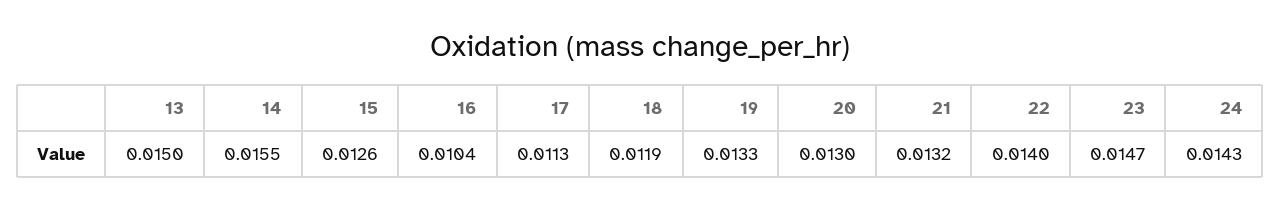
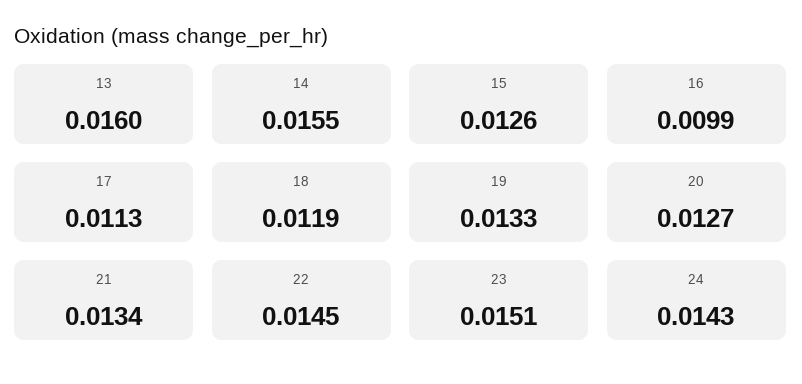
  {
-   "13": 0.015,
+   "13": 0.016,
    "14": 0.0155,
    "15": 0.0126,
-   "16": 0.0104,
+   "16": 0.0099,
    "17": 0.0113,
    "18": 0.0119,
    "19": 0.0133,
-   "20": 0.013,
+   "20": 0.0127,
-   "21": 0.0132,
+   "21": 0.0134,
-   "22": 0.014,
+   "22": 0.0145,
-   "23": 0.0147,
+   "23": 0.0151,
    "24": 0.0143
  }

